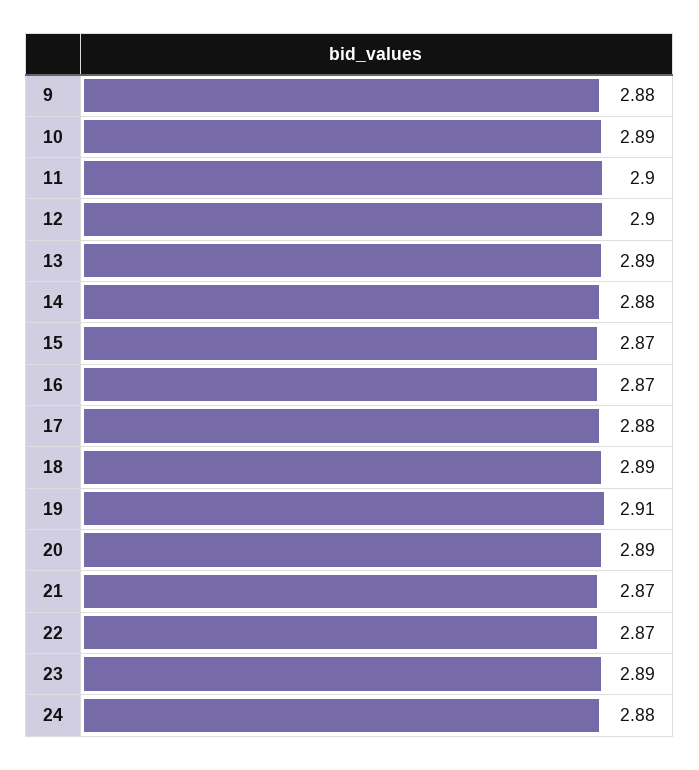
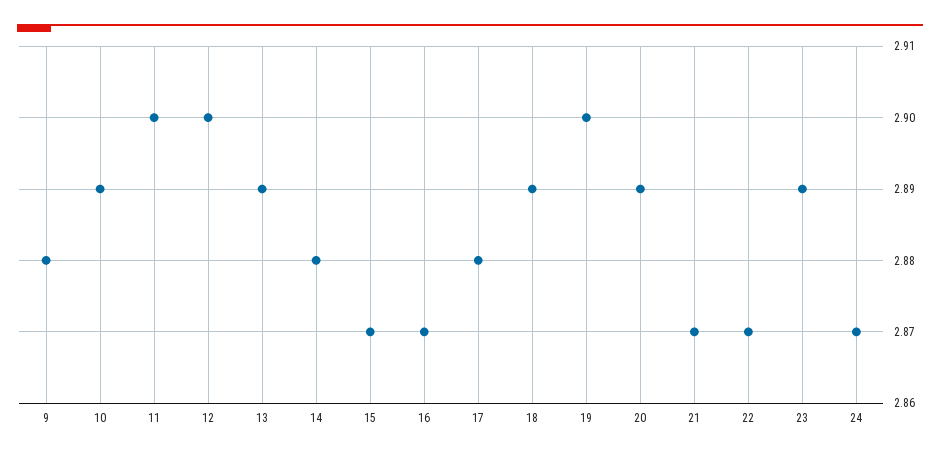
  {
    "9": 2.88,
    "10": 2.89,
    "11": 2.9,
    "12": 2.9,
    "13": 2.89,
    "14": 2.88,
    "15": 2.87,
    "16": 2.87,
    "17": 2.88,
    "18": 2.89,
-   "19": 2.91,
+   "19": 2.9,
    "20": 2.89,
    "21": 2.87,
    "22": 2.87,
    "23": 2.89,
-   "24": 2.88
+   "24": 2.87
  }

